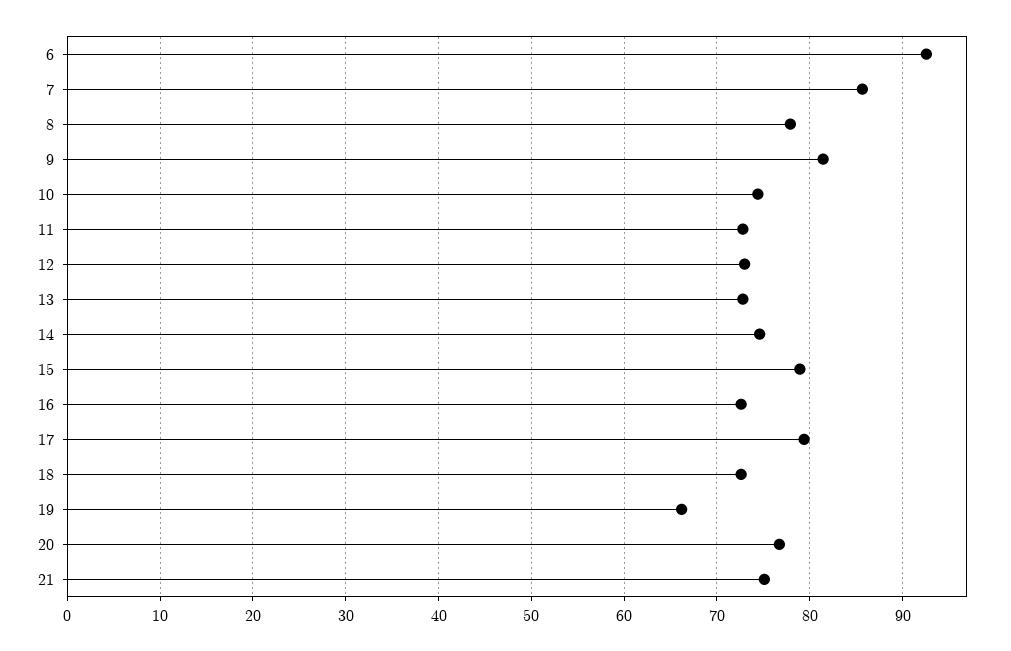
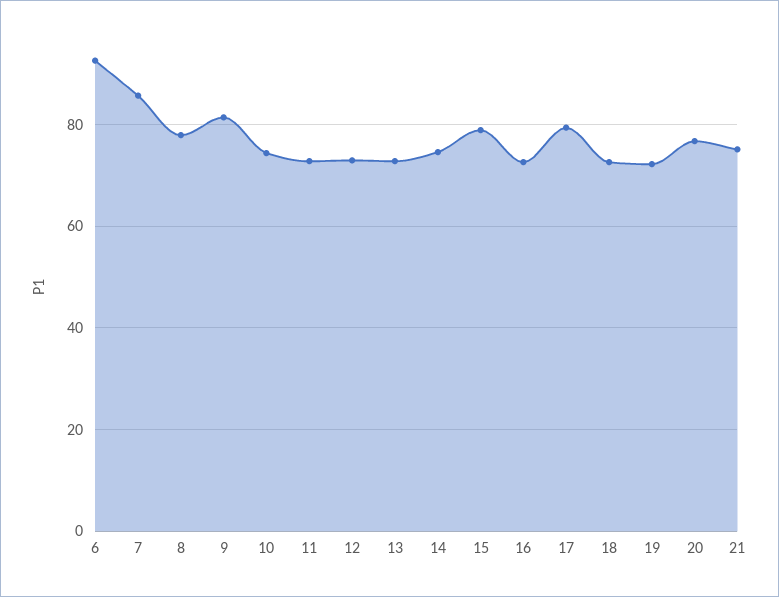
  {
    "6": 93,
    "7": 86,
    "8": 78,
    "9": 81,
    "10": 74,
    "11": 73,
    "12": 73,
    "13": 73,
    "14": 75,
    "15": 79,
    "16": 73,
    "17": 79,
    "18": 73,
-   "19": 66,
+   "19": 72,
    "20": 77,
    "21": 75
  }

